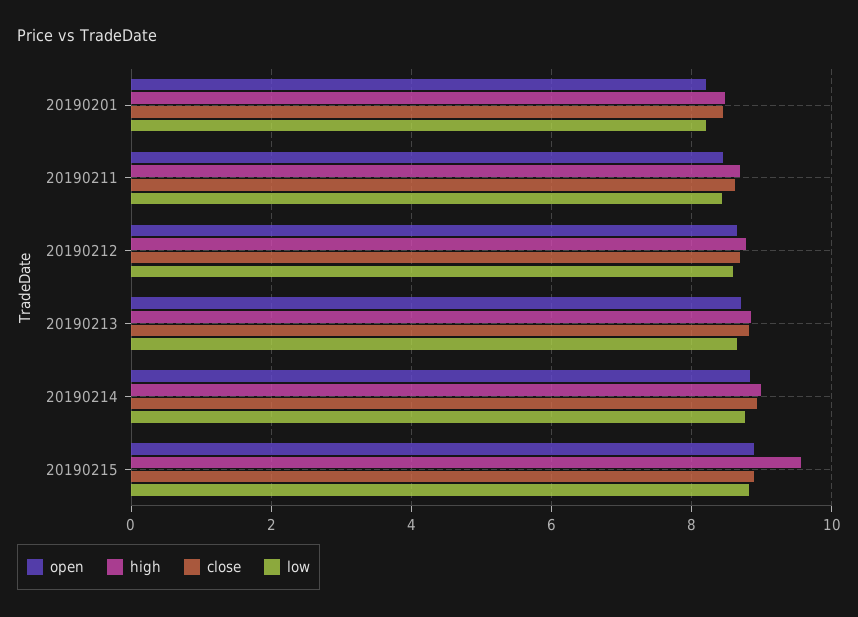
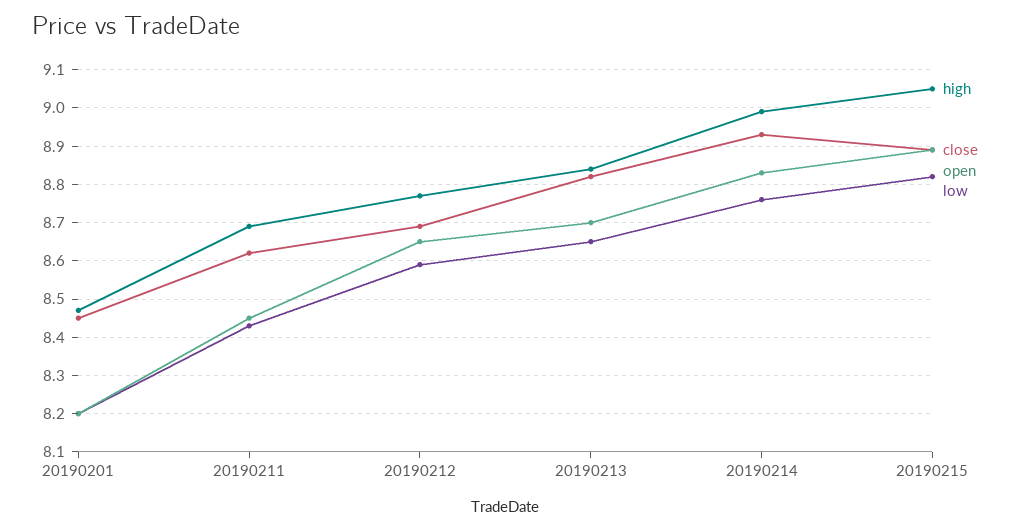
  {
    "open": {
      "20190201": 8.2,
      "20190211": 8.45,
      "20190212": 8.65,
      "20190213": 8.7,
      "20190214": 8.85,
      "20190215": 8.9
    },
    "high": {
      "20190201": 8.45,
      "20190211": 8.7,
      "20190212": 8.75,
      "20190213": 8.85,
      "20190214": 9,
-     "20190215": 9.6
+     "20190215": 9.05
    },
    "close": {
      "20190201": 8.45,
      "20190211": 8.6,
      "20190212": 8.7,
      "20190213": 8.8,
      "20190214": 8.95,
      "20190215": 8.9
    },
    "low": {
      "20190201": 8.2,
      "20190211": 8.45,
      "20190212": 8.6,
      "20190213": 8.65,
      "20190214": 8.75,
      "20190215": 8.8
    }
  }

